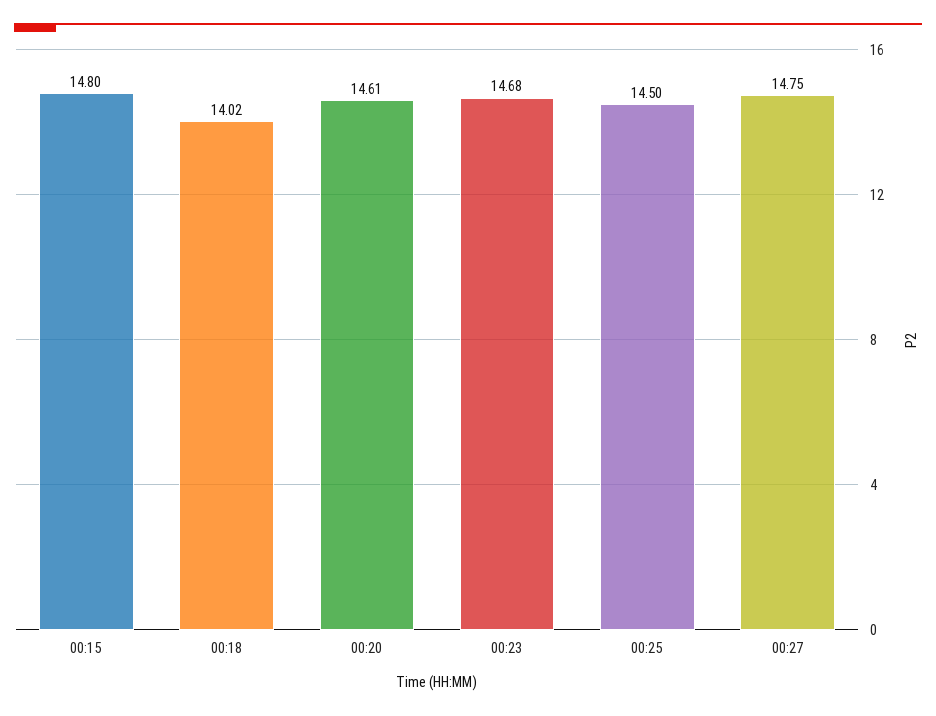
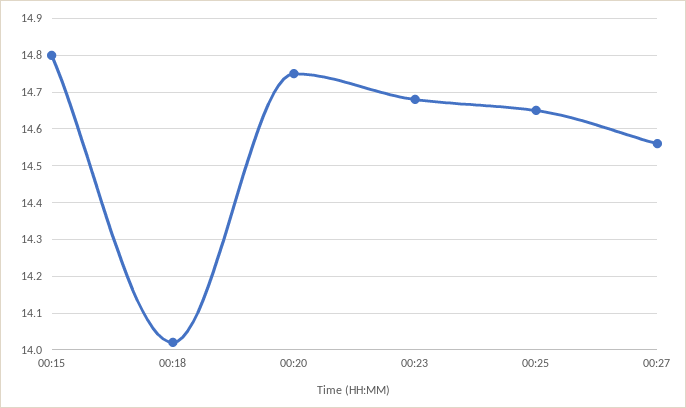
  {
    "00:15": 14.8,
    "00:18": 14.02,
-   "00:20": 14.61,
+   "00:20": 14.75,
    "00:23": 14.68,
-   "00:25": 14.5,
+   "00:25": 14.65,
-   "00:27": 14.75
+   "00:27": 14.55
  }

